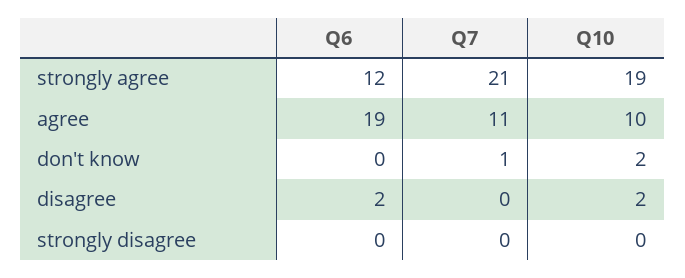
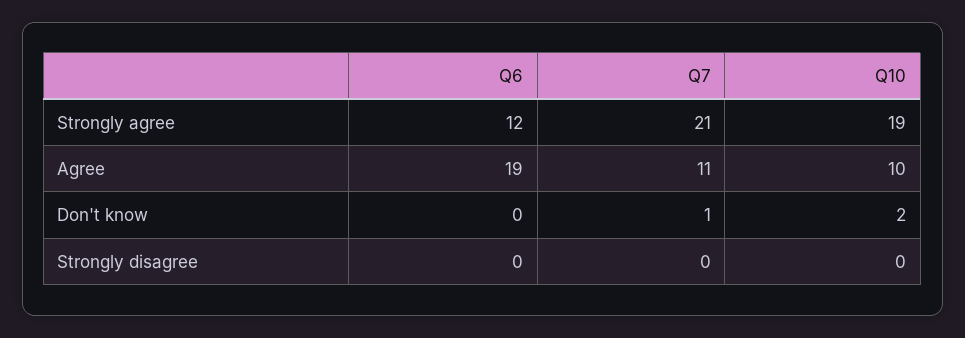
  {
    "Q6": {
      "strongly agree": 12,
      "agree": 19,
      "don't know": 0,
-     "disagree": 2,
      "strongly disagree": 0
    },
    "Q7": {
      "strongly agree": 21,
      "agree": 11,
      "don't know": 1,
-     "disagree": 0,
      "strongly disagree": 0
    },
    "Q10": {
      "strongly agree": 19,
      "agree": 10,
      "don't know": 2,
-     "disagree": 2,
      "strongly disagree": 0
    }
  }

